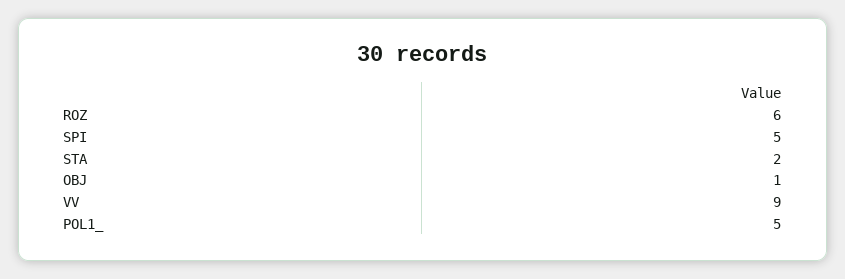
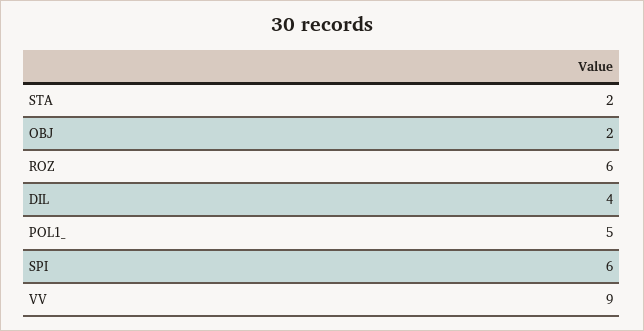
  {
    "ROZ": 6,
-   "SPI": 5,
+   "SPI": 6,
    "STA": 2,
-   "OBJ": 1,
+   "OBJ": 2,
    "VV": 9,
-   "POL1_": 5
+   "POL1_": 5,
+   "DIL": 4
  }

